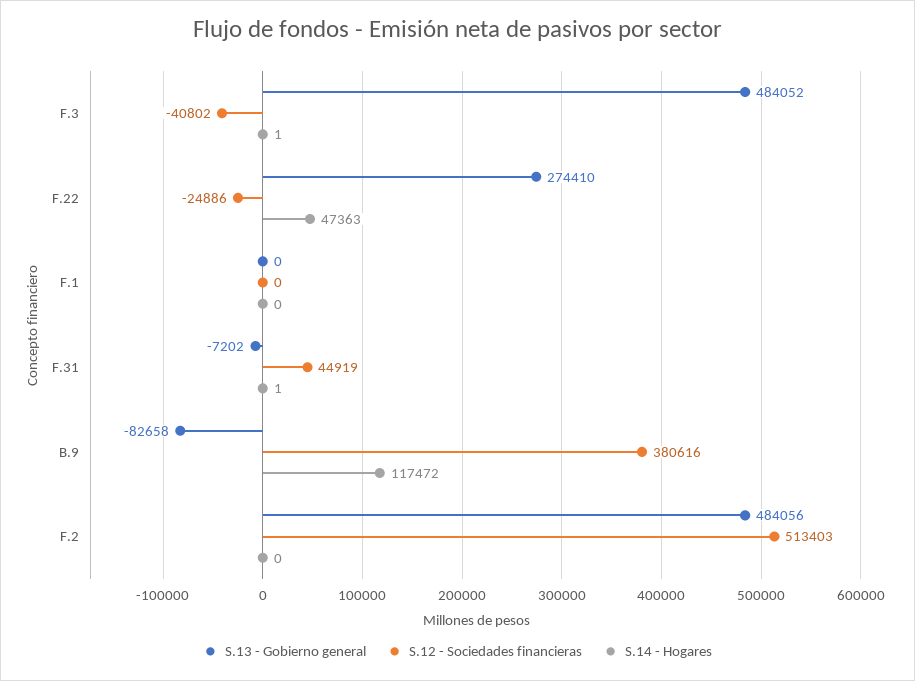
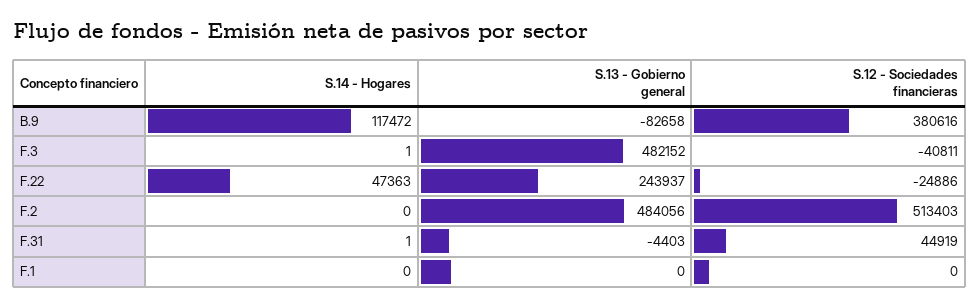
  {
    "S.13 - Gobierno general": {
-     "F.3": 484052,
+     "F.3": 482152,
-     "F.22": 274410,
+     "F.22": 243937,
      "F.1": 0,
-     "F.31": -7202,
+     "F.31": -4403,
      "B.9": -82658,
      "F.2": 484056
    },
    "S.12 - Sociedades financieras": {
-     "F.3": -40802,
+     "F.3": -40811,
      "F.22": -24886,
      "F.1": 0,
      "F.31": 44919,
      "B.9": 380616,
      "F.2": 513403
    },
    "S.14 - Hogares": {
      "F.3": 1,
      "F.22": 47363,
      "F.1": 0,
      "F.31": 1,
      "B.9": 117472,
      "F.2": 0
    }
  }

